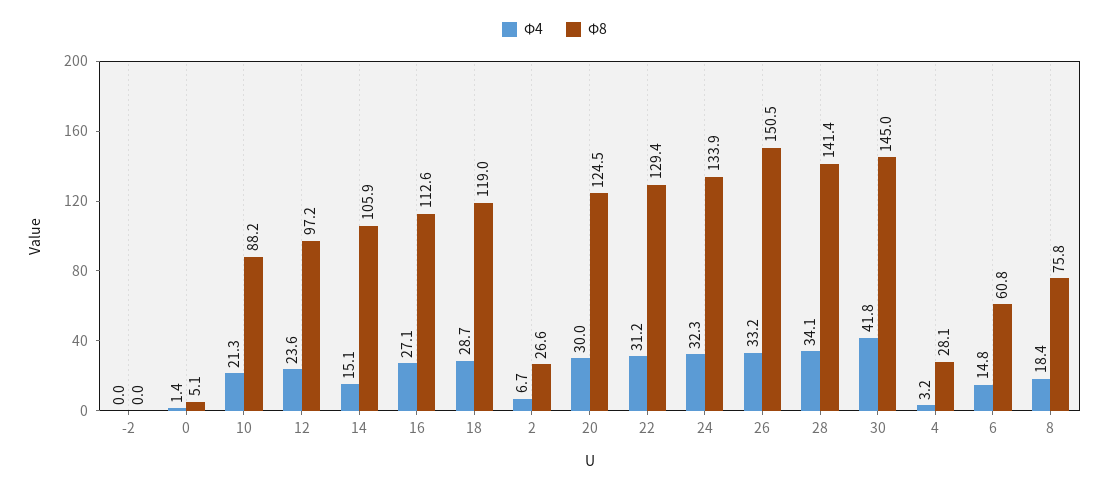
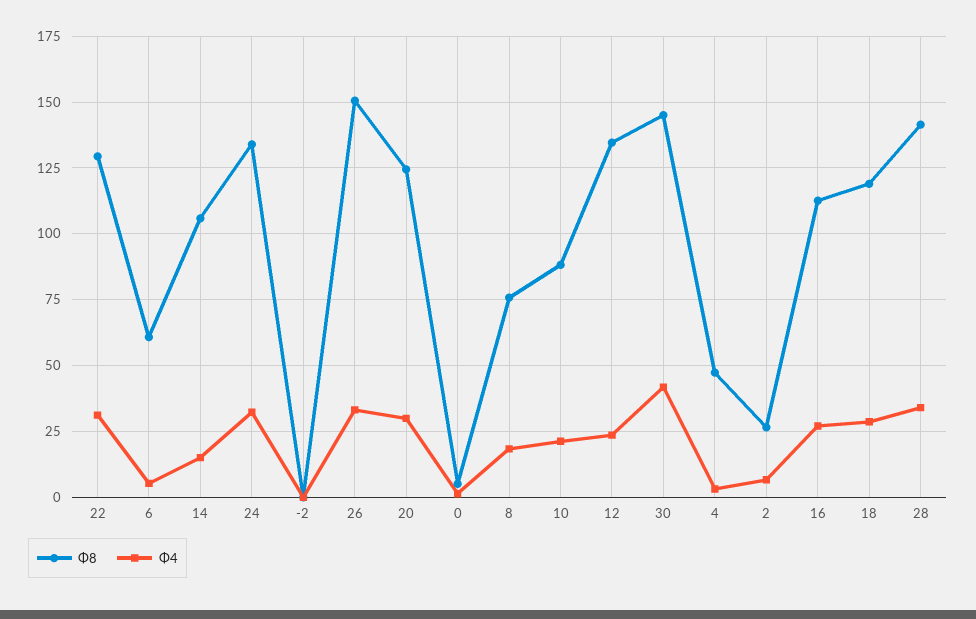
  {
    "Φ4": {
      "-2": 0,
      "0": 1.4,
      "10": 21.3,
      "12": 23.6,
      "14": 15.1,
      "16": 27.1,
      "18": 28.7,
      "2": 6.7,
      "20": 30,
      "22": 31.2,
      "24": 32.3,
      "26": 33.2,
      "28": 34.1,
      "30": 41.8,
      "4": 3.2,
-     "6": 14.8,
+     "6": 5,
      "8": 18.4
    },
    "Φ8": {
      "-2": 0,
      "0": 5.1,
      "10": 88.2,
-     "12": 97.2,
+     "12": 135,
      "14": 105.9,
      "16": 112.6,
      "18": 119,
      "2": 26.6,
      "20": 124.5,
      "22": 129.4,
      "24": 133.9,
      "26": 150.5,
      "28": 141.4,
      "30": 145,
-     "4": 28.1,
+     "4": 47.5,
      "6": 60.8,
      "8": 75.8
    }
  }

